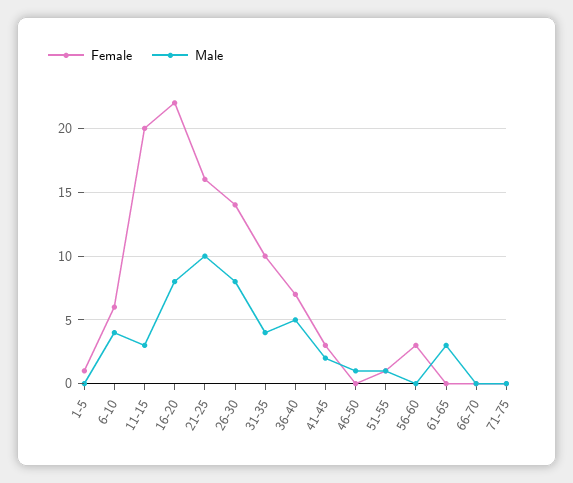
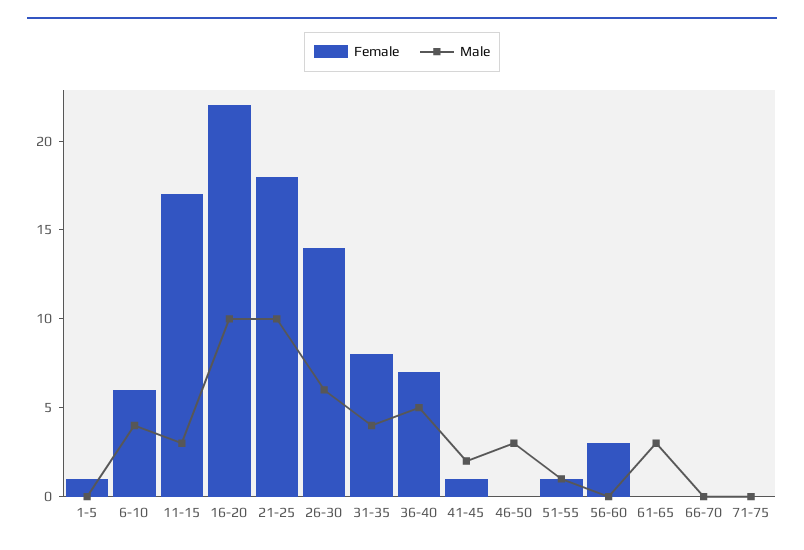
  {
    "Female": {
      "1-5": 1,
      "6-10": 6,
-     "11-15": 20,
+     "11-15": 17,
      "16-20": 22,
-     "21-25": 16,
+     "21-25": 18,
      "26-30": 14,
-     "31-35": 10,
+     "31-35": 8,
      "36-40": 7,
-     "41-45": 3,
+     "41-45": 1,
      "46-50": 0,
      "51-55": 1,
      "56-60": 3,
      "61-65": 0,
      "66-70": 0,
      "71-75": 0
    },
    "Male": {
      "1-5": 0,
      "6-10": 4,
      "11-15": 3,
-     "16-20": 8,
+     "16-20": 10,
      "21-25": 10,
-     "26-30": 8,
+     "26-30": 6,
      "31-35": 4,
      "36-40": 5,
      "41-45": 2,
-     "46-50": 1,
+     "46-50": 3,
      "51-55": 1,
      "56-60": 0,
      "61-65": 3,
      "66-70": 0,
      "71-75": 0
    }
  }

